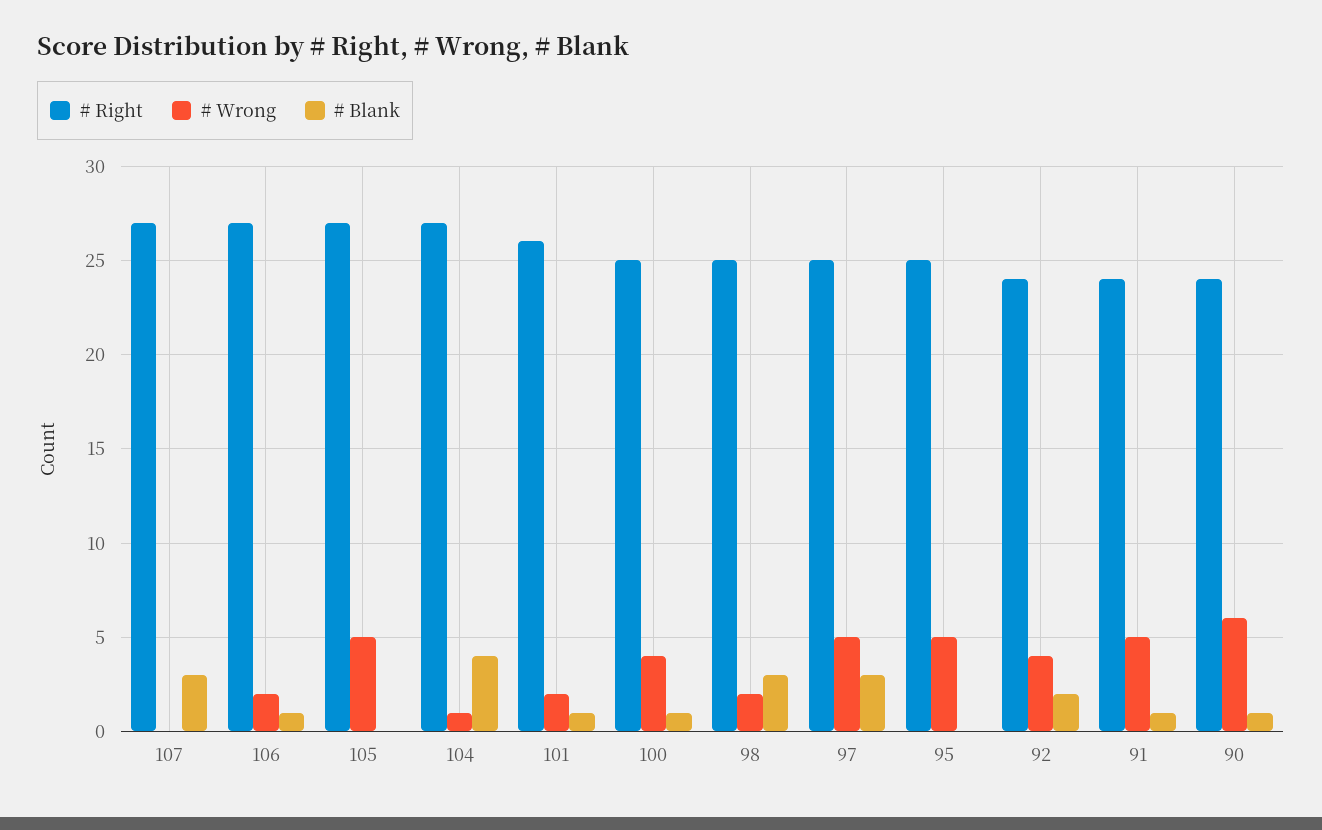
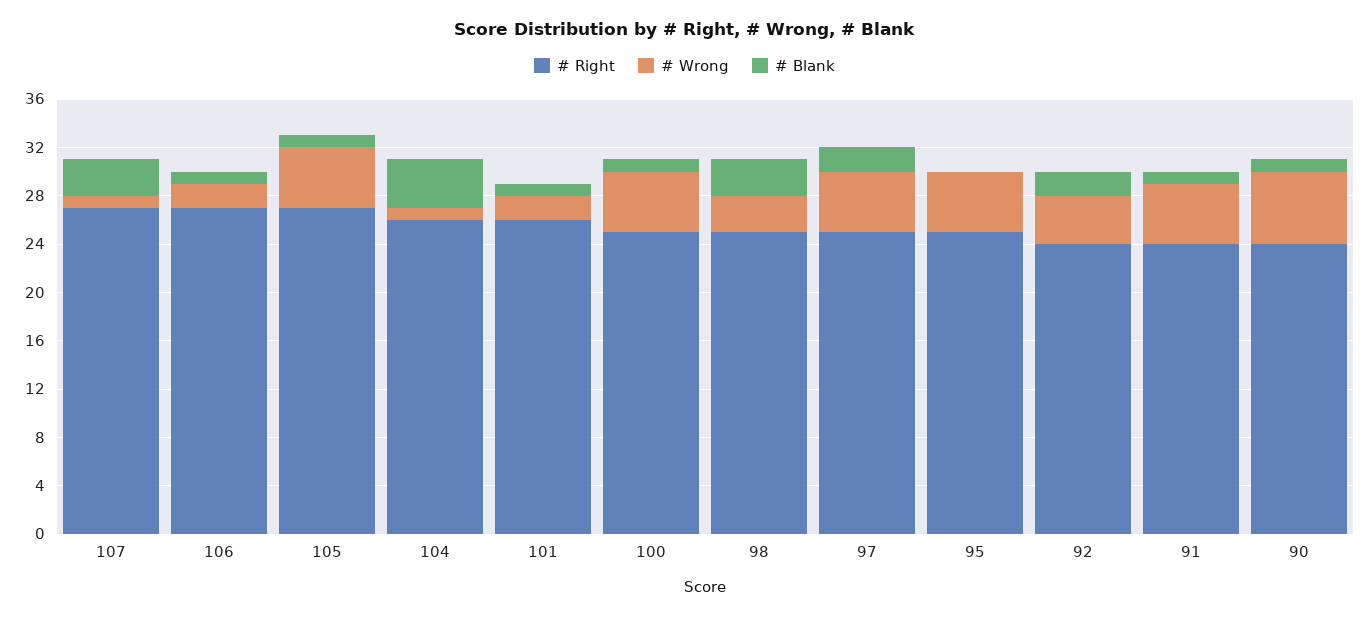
  {
    "# Right": {
      "107": 27,
      "106": 27,
      "105": 27,
-     "104": 27,
+     "104": 26,
      "101": 26,
      "100": 25,
      "98": 25,
      "97": 25,
      "95": 25,
      "92": 24,
      "91": 24,
      "90": 24
    },
    "# Wrong": {
-     "107": 0,
+     "107": 1,
      "106": 2,
      "105": 5,
      "104": 1,
      "101": 2,
-     "100": 4,
+     "100": 5,
-     "98": 2,
+     "98": 3,
      "97": 5,
      "95": 5,
      "92": 4,
      "91": 5,
      "90": 6
    },
    "# Blank": {
      "107": 3,
      "106": 1,
-     "105": 0,
+     "105": 1,
      "104": 4,
      "101": 1,
      "100": 1,
      "98": 3,
-     "97": 3,
+     "97": 2,
      "95": 0,
      "92": 2,
      "91": 1,
      "90": 1
    }
  }

